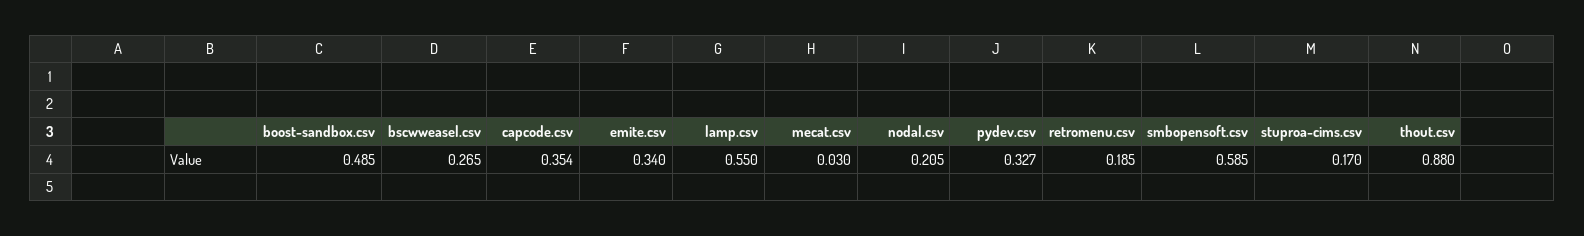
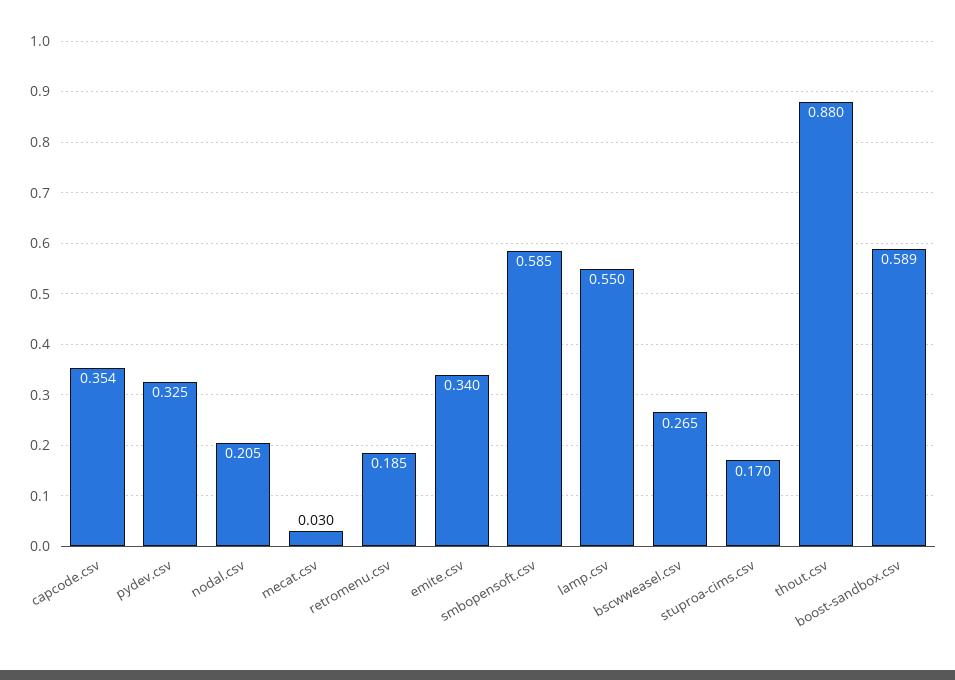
  {
-   "boost-sandbox.csv": 0.485,
+   "boost-sandbox.csv": 0.589,
    "bscwweasel.csv": 0.265,
    "capcode.csv": 0.354,
    "emite.csv": 0.34,
    "lamp.csv": 0.55,
    "mecat.csv": 0.03,
    "nodal.csv": 0.205,
-   "pydev.csv": 0.327,
+   "pydev.csv": 0.325,
    "retromenu.csv": 0.185,
    "smbopensoft.csv": 0.585,
    "stuproa-cims.csv": 0.17,
    "thout.csv": 0.88
  }

